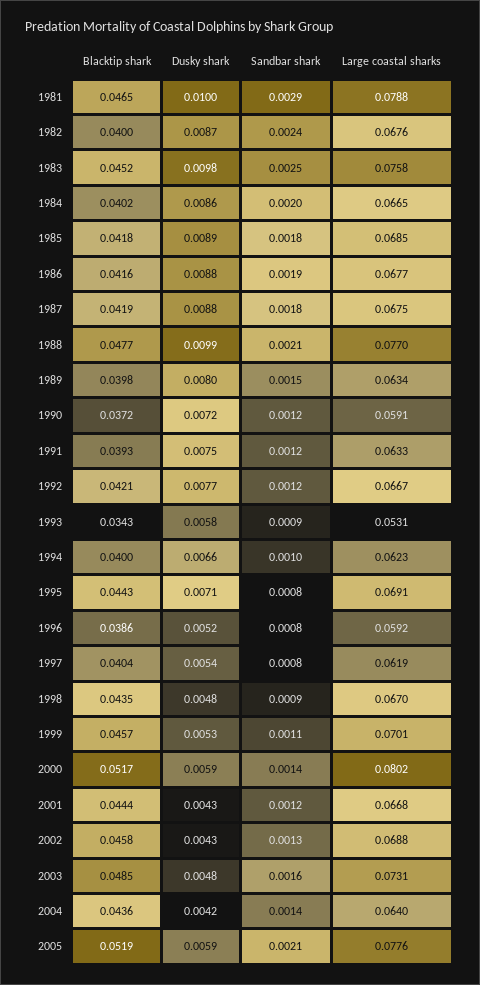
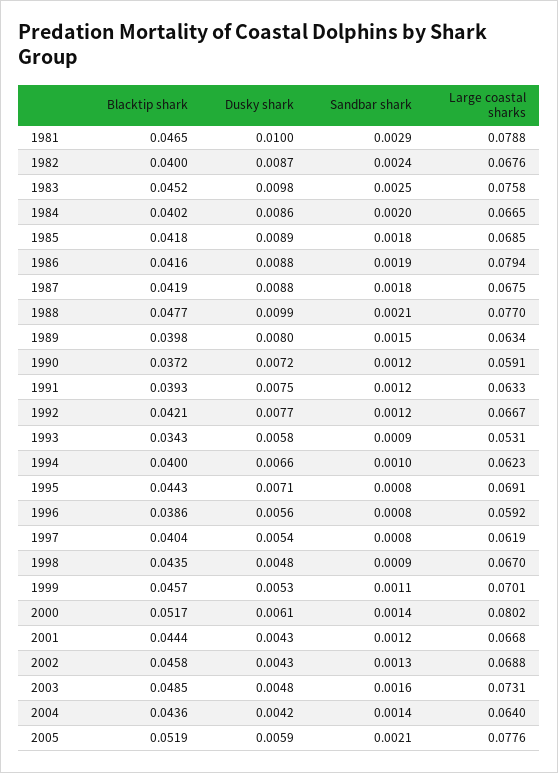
  {
    "Blacktip shark": {
      "1981": 0.0465,
      "1982": 0.04,
      "1983": 0.0452,
      "1984": 0.0402,
      "1985": 0.0418,
      "1986": 0.0416,
      "1987": 0.0419,
      "1988": 0.0477,
      "1989": 0.0398,
      "1990": 0.0372,
      "1991": 0.0393,
      "1992": 0.0421,
      "1993": 0.0343,
      "1994": 0.04,
      "1995": 0.0443,
      "1996": 0.0386,
      "1997": 0.0404,
      "1998": 0.0435,
      "1999": 0.0457,
      "2000": 0.0517,
      "2001": 0.0444,
      "2002": 0.0458,
      "2003": 0.0485,
      "2004": 0.0436,
      "2005": 0.0519
    },
    "Dusky shark": {
      "1981": 0.01,
      "1982": 0.0087,
      "1983": 0.0098,
      "1984": 0.0086,
      "1985": 0.0089,
      "1986": 0.0088,
      "1987": 0.0088,
      "1988": 0.0099,
      "1989": 0.008,
      "1990": 0.0072,
      "1991": 0.0075,
      "1992": 0.0077,
      "1993": 0.0058,
      "1994": 0.0066,
      "1995": 0.0071,
-     "1996": 0.0052,
+     "1996": 0.0056,
      "1997": 0.0054,
      "1998": 0.0048,
      "1999": 0.0053,
-     "2000": 0.0059,
+     "2000": 0.0061,
      "2001": 0.0043,
      "2002": 0.0043,
      "2003": 0.0048,
      "2004": 0.0042,
      "2005": 0.0059
    },
    "Sandbar shark": {
      "1981": 0.0029,
      "1982": 0.0024,
      "1983": 0.0025,
      "1984": 0.002,
      "1985": 0.0018,
      "1986": 0.0019,
      "1987": 0.0018,
      "1988": 0.0021,
      "1989": 0.0015,
      "1990": 0.0012,
      "1991": 0.0012,
      "1992": 0.0012,
      "1993": 0.0009,
      "1994": 0.001,
      "1995": 0.0008,
      "1996": 0.0008,
      "1997": 0.0008,
      "1998": 0.0009,
      "1999": 0.0011,
      "2000": 0.0014,
      "2001": 0.0012,
      "2002": 0.0013,
      "2003": 0.0016,
      "2004": 0.0014,
      "2005": 0.0021
    },
    "Large coastal sharks": {
      "1981": 0.0788,
      "1982": 0.0676,
      "1983": 0.0758,
      "1984": 0.0665,
      "1985": 0.0685,
-     "1986": 0.0677,
+     "1986": 0.0794,
      "1987": 0.0675,
      "1988": 0.077,
      "1989": 0.0634,
      "1990": 0.0591,
      "1991": 0.0633,
      "1992": 0.0667,
      "1993": 0.0531,
      "1994": 0.0623,
      "1995": 0.0691,
      "1996": 0.0592,
      "1997": 0.0619,
      "1998": 0.067,
      "1999": 0.0701,
      "2000": 0.0802,
      "2001": 0.0668,
      "2002": 0.0688,
      "2003": 0.0731,
      "2004": 0.064,
      "2005": 0.0776
    }
  }

